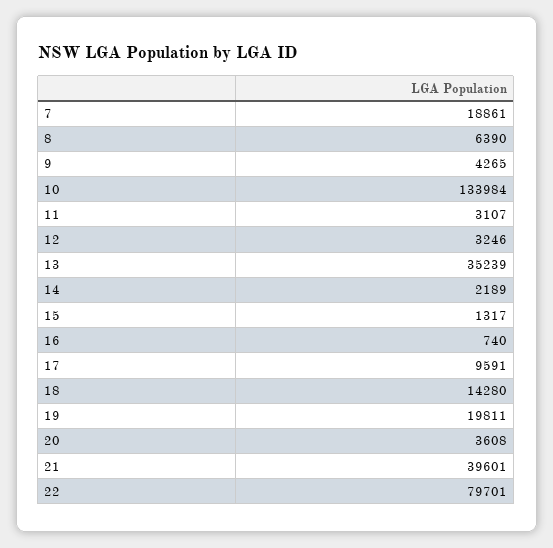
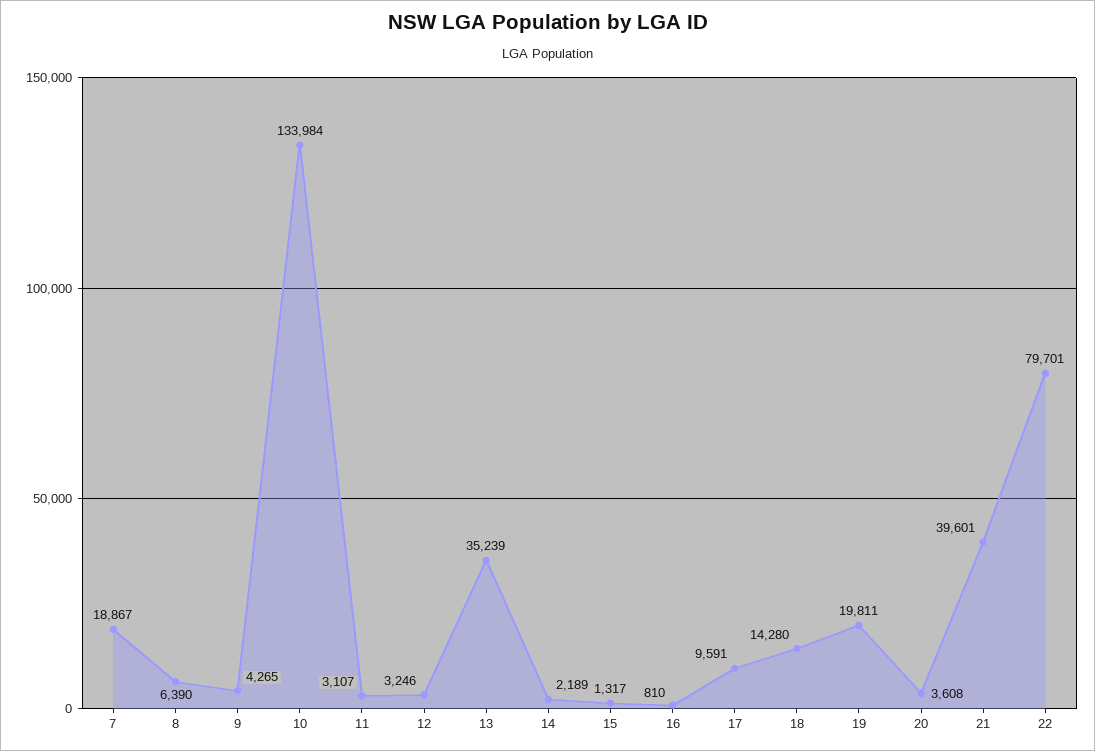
  {
-   "7": 18861,
+   "7": 18867,
    "8": 6390,
    "9": 4265,
    "10": 133984,
    "11": 3107,
    "12": 3246,
    "13": 35239,
    "14": 2189,
    "15": 1317,
-   "16": 740,
+   "16": 810,
    "17": 9591,
    "18": 14280,
    "19": 19811,
    "20": 3608,
    "21": 39601,
    "22": 79701
  }

